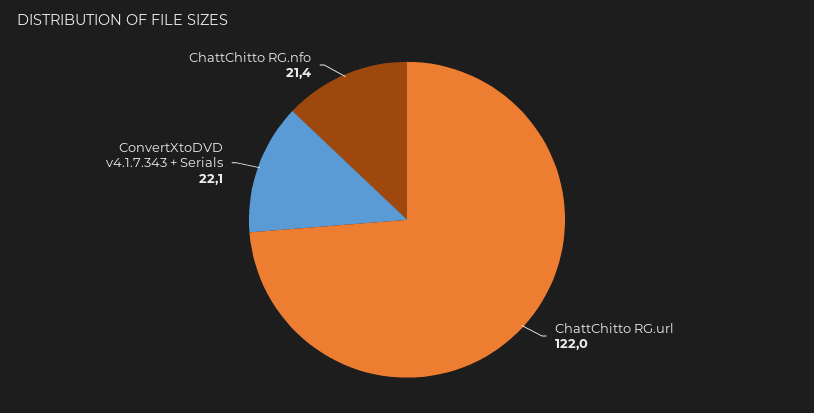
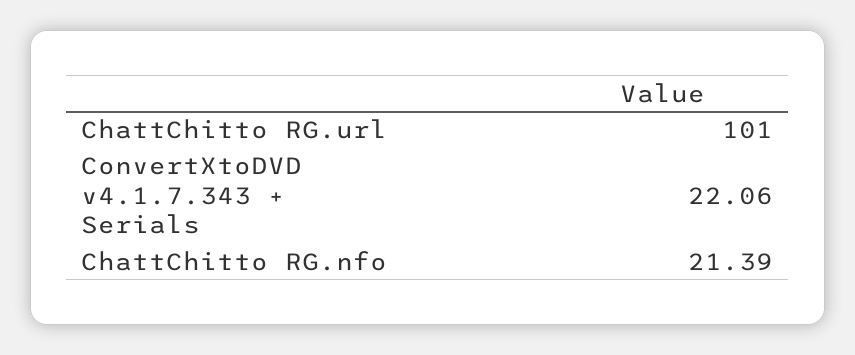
  {
-   "ChattChitto RG.url": 122,
+   "ChattChitto RG.url": 101,
    "ConvertXtoDVD v4.1.7.343 + Serials": 22.06,
    "ChattChitto RG.nfo": 21.39
  }

